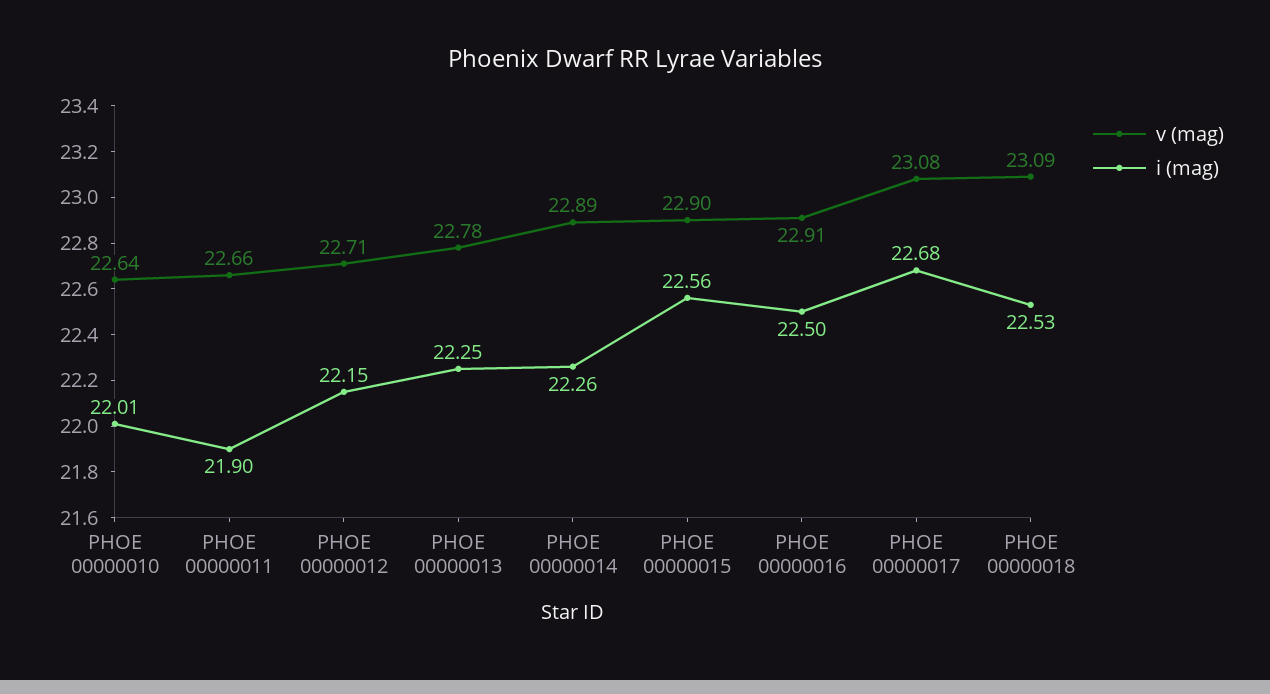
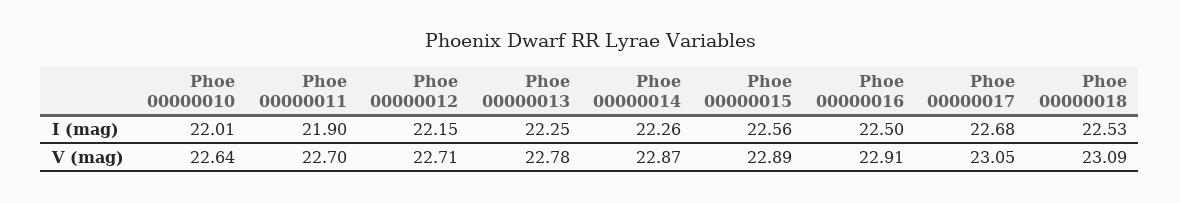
  {
    "v (mag)": {
      "PHOE 00000010": 22.64,
-     "PHOE 00000011": 22.66,
+     "PHOE 00000011": 22.7,
      "PHOE 00000012": 22.71,
      "PHOE 00000013": 22.78,
-     "PHOE 00000014": 22.89,
+     "PHOE 00000014": 22.87,
-     "PHOE 00000015": 22.9,
+     "PHOE 00000015": 22.89,
      "PHOE 00000016": 22.91,
-     "PHOE 00000017": 23.08,
+     "PHOE 00000017": 23.05,
      "PHOE 00000018": 23.09
    },
    "i (mag)": {
      "PHOE 00000010": 22.01,
      "PHOE 00000011": 21.9,
      "PHOE 00000012": 22.15,
      "PHOE 00000013": 22.25,
      "PHOE 00000014": 22.26,
      "PHOE 00000015": 22.56,
      "PHOE 00000016": 22.5,
      "PHOE 00000017": 22.68,
      "PHOE 00000018": 22.53
    }
  }

